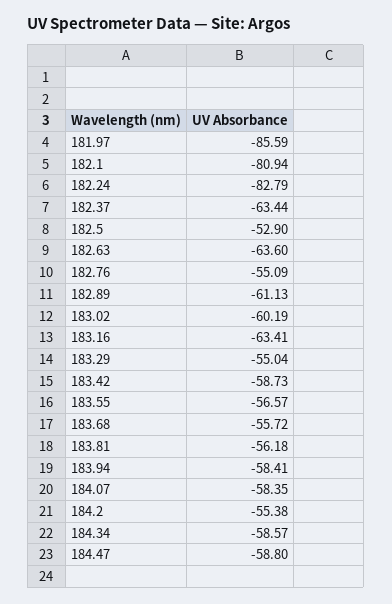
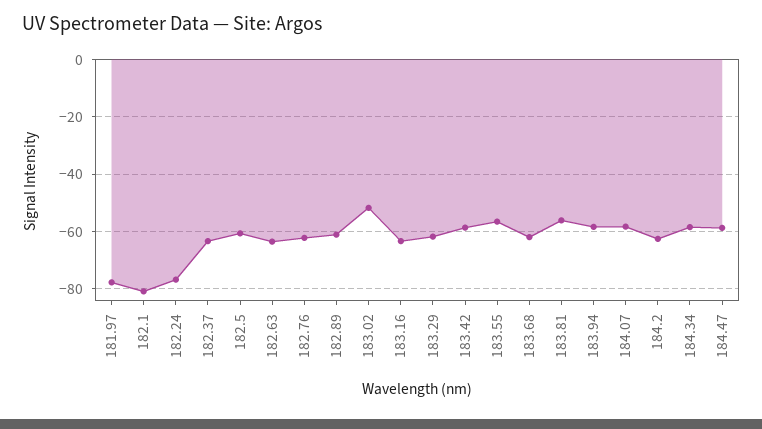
  {
-   "181.97": -85.59,
+   "181.97": -77.5,
    "182.1": -80.94,
-   "182.24": -82.79,
+   "182.24": -77.5,
    "182.37": -63.44,
-   "182.5": -52.9,
+   "182.5": -60,
    "182.63": -63.6,
-   "182.76": -55.09,
+   "182.76": -62.5,
    "182.89": -61.13,
-   "183.02": -60.19,
+   "183.02": -52.5,
    "183.16": -63.41,
-   "183.29": -55.04,
+   "183.29": -62.5,
    "183.42": -58.73,
    "183.55": -56.57,
-   "183.68": -55.72,
+   "183.68": -62.5,
    "183.81": -56.18,
    "183.94": -58.41,
    "184.07": -58.35,
-   "184.2": -55.38,
+   "184.2": -62.5,
    "184.34": -58.57,
    "184.47": -58.8
  }

